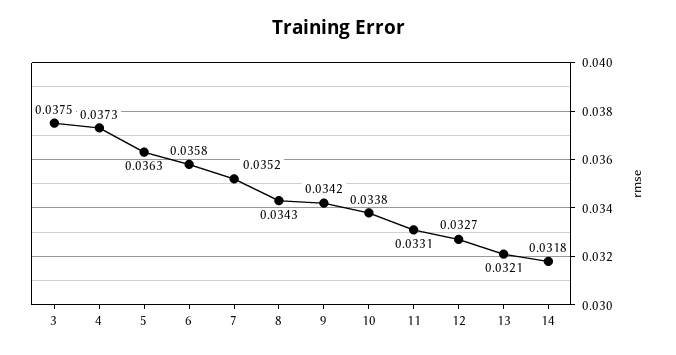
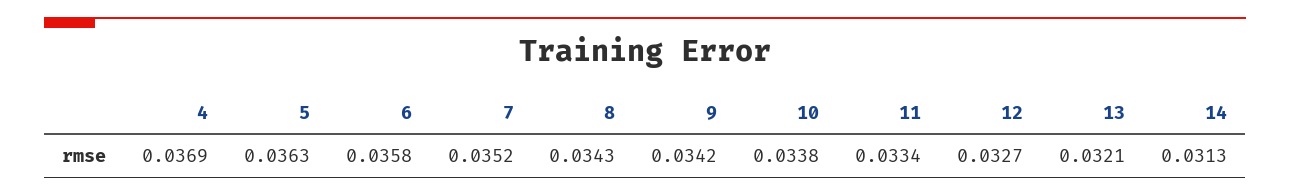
  {
-   "3": 0.0375,
-   "4": 0.0373,
+   "4": 0.0369,
    "5": 0.0363,
    "6": 0.0358,
    "7": 0.0352,
    "8": 0.0343,
    "9": 0.0342,
    "10": 0.0338,
-   "11": 0.0331,
+   "11": 0.0334,
    "12": 0.0327,
    "13": 0.0321,
-   "14": 0.0318
+   "14": 0.0313
  }

